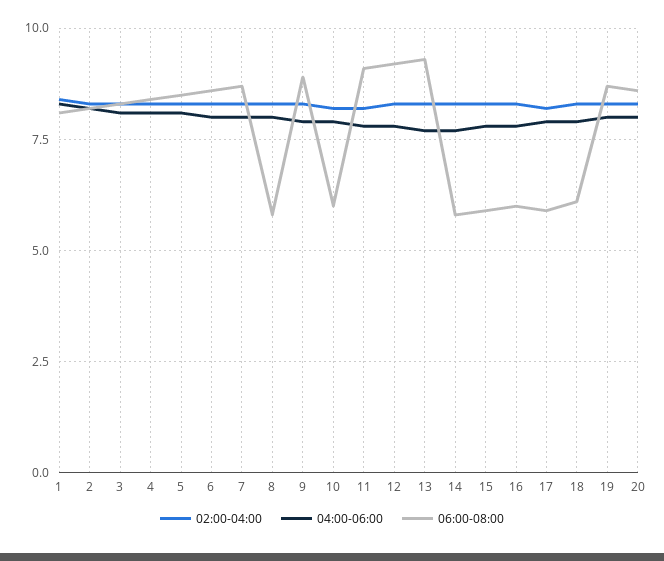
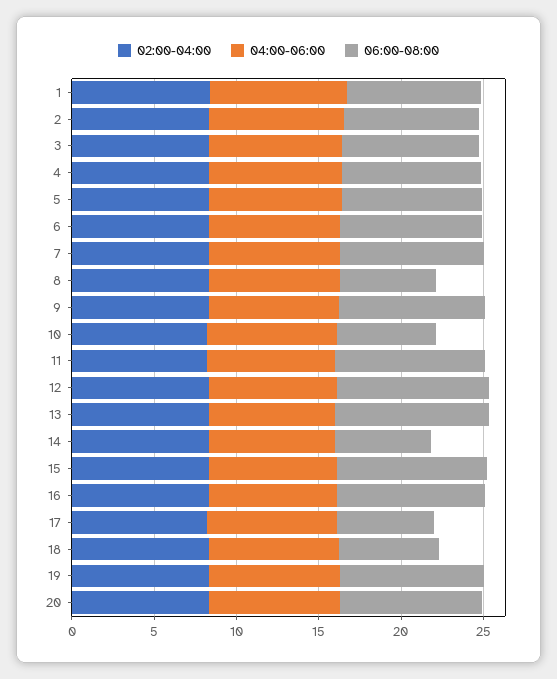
  {
    "02:00-04:00": {
      "1": 8.5,
      "2": 8.5,
      "3": 8.5,
      "4": 8.5,
      "5": 8.5,
      "6": 8.5,
      "7": 8.5,
      "8": 8.5,
      "9": 8.5,
      "10": 8,
      "11": 8,
      "12": 8.5,
      "13": 8.5,
      "14": 8.5,
      "15": 8.5,
      "16": 8.5,
      "17": 8,
      "18": 8.5,
      "19": 8.5,
      "20": 8.5
    },
    "04:00-06:00": {
      "1": 8.5,
      "2": 8,
      "3": 8,
      "4": 8,
      "5": 8,
      "6": 8,
      "7": 8,
      "8": 8,
      "9": 8,
      "10": 8,
      "11": 8,
      "12": 8,
      "13": 7.5,
      "14": 7.5,
      "15": 8,
      "16": 8,
      "17": 8,
      "18": 8,
      "19": 8,
      "20": 8
    },
    "06:00-08:00": {
      "1": 8,
      "2": 8,
      "3": 8.5,
      "4": 8.5,
      "5": 8.5,
      "6": 8.5,
      "7": 8.5,
      "8": 6,
      "9": 9,
      "10": 6,
      "11": 9,
      "12": 9,
      "13": 9.5,
      "14": 6,
-     "15": 6,
+     "15": 9,
-     "16": 6,
+     "16": 9,
      "17": 6,
      "18": 6,
      "19": 8.5,
      "20": 8.5
    }
  }

